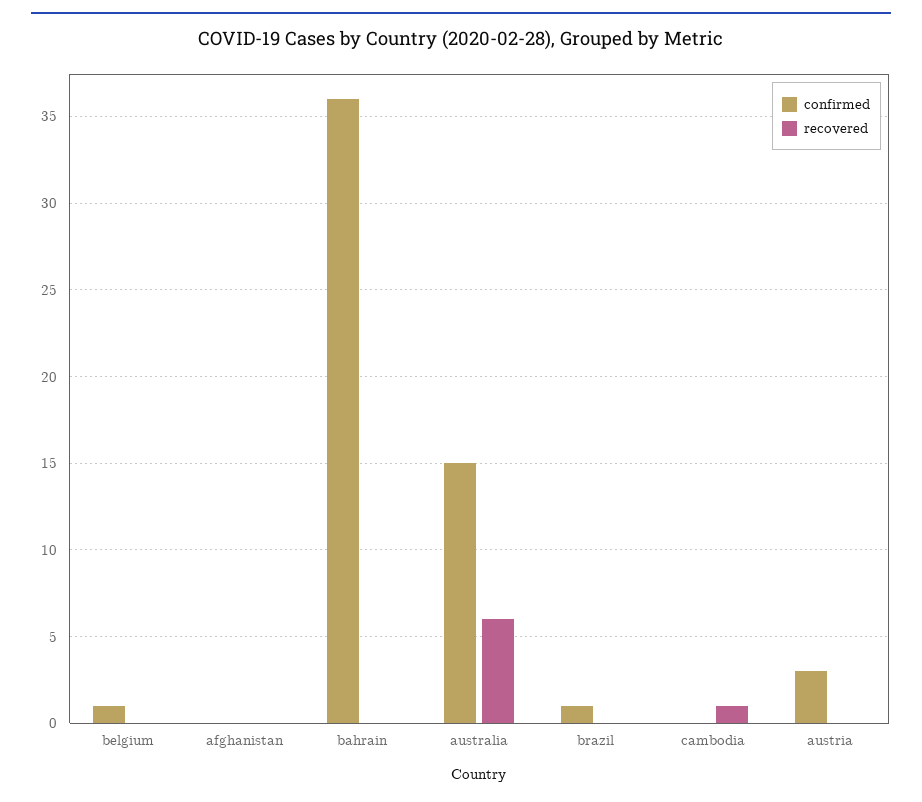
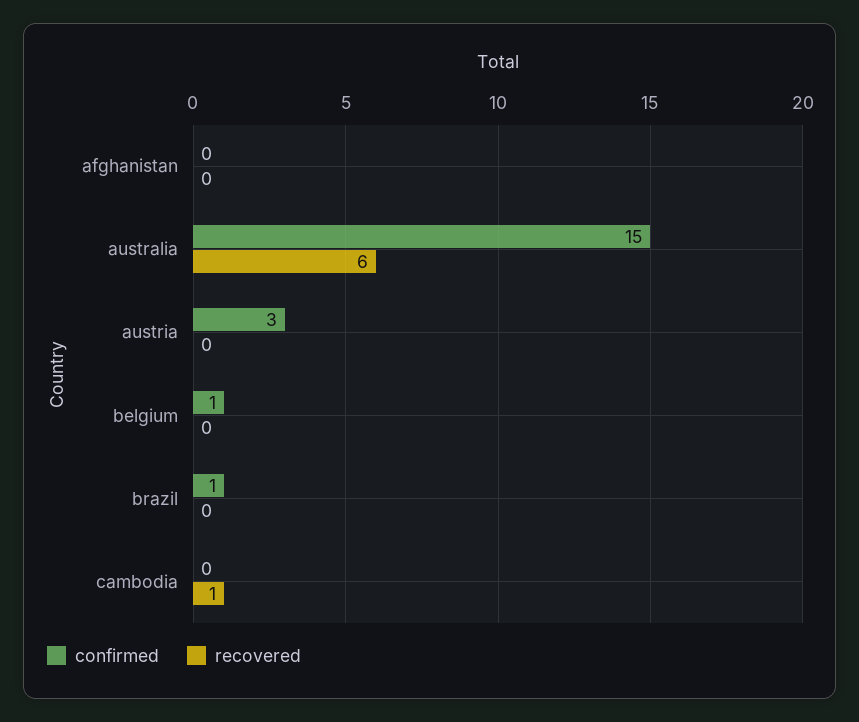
  {
    "confirmed": {
      "belgium": 1,
      "afghanistan": 0,
-     "bahrain": 36,
      "australia": 15,
      "brazil": 1,
      "cambodia": 0,
      "austria": 3
    },
    "recovered": {
      "belgium": 0,
      "afghanistan": 0,
-     "bahrain": 0,
      "australia": 6,
      "brazil": 0,
      "cambodia": 1,
      "austria": 0
    }
  }

